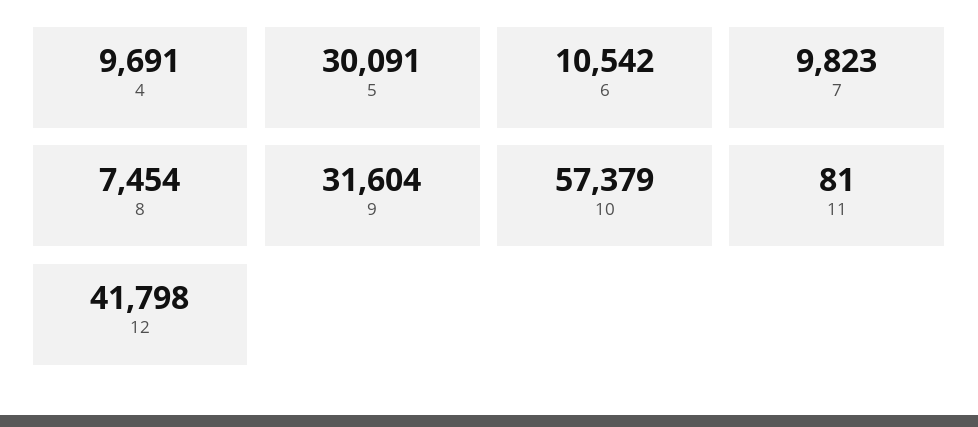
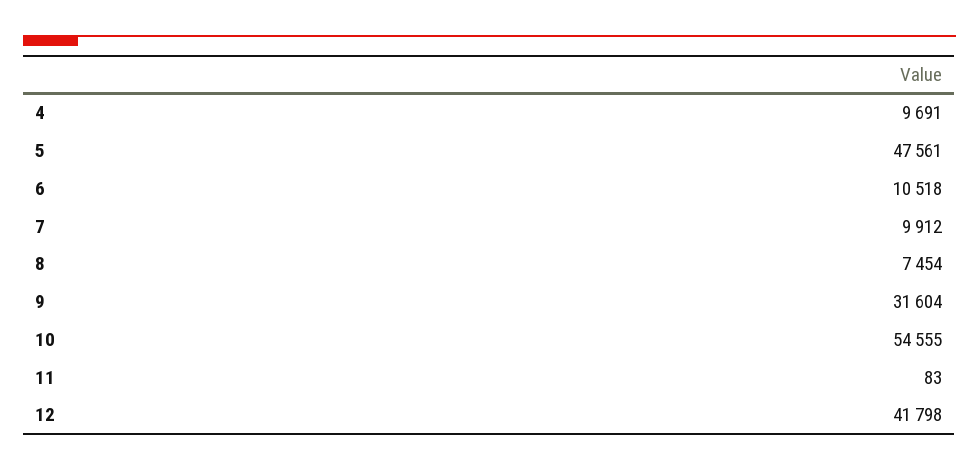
  {
    "4": 9691,
-   "5": 30091,
+   "5": 47561,
-   "6": 10542,
+   "6": 10518,
-   "7": 9823,
+   "7": 9912,
    "8": 7454,
    "9": 31604,
-   "10": 57379,
+   "10": 54555,
-   "11": 81,
+   "11": 83,
    "12": 41798
  }

